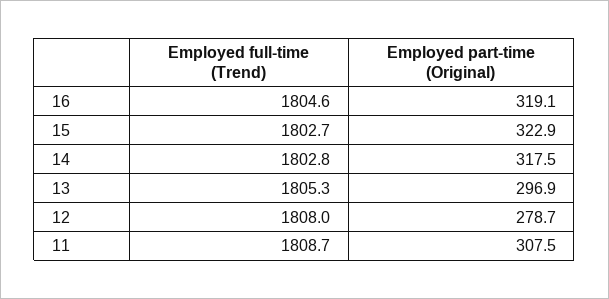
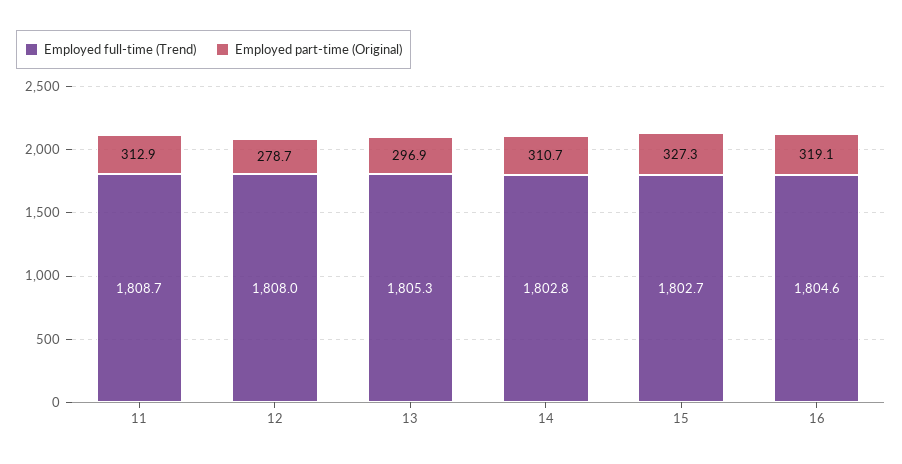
  {
    "Employed full-time (Trend)": {
      "16": 1804.6,
      "15": 1802.7,
      "14": 1802.8,
      "13": 1805.3,
      "12": 1808,
      "11": 1808.7
    },
    "Employed part-time (Original)": {
      "16": 319.1,
-     "15": 322.9,
+     "15": 327.3,
-     "14": 317.5,
+     "14": 310.7,
      "13": 296.9,
      "12": 278.7,
-     "11": 307.5
+     "11": 312.9
    }
  }

